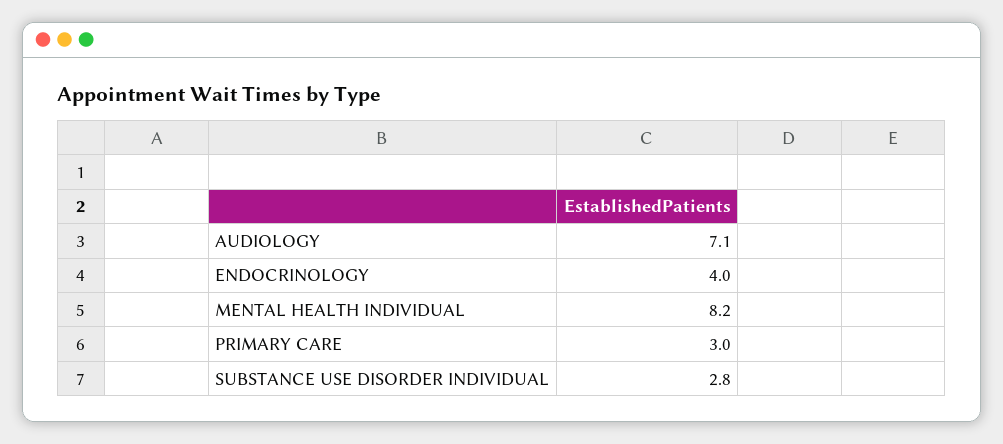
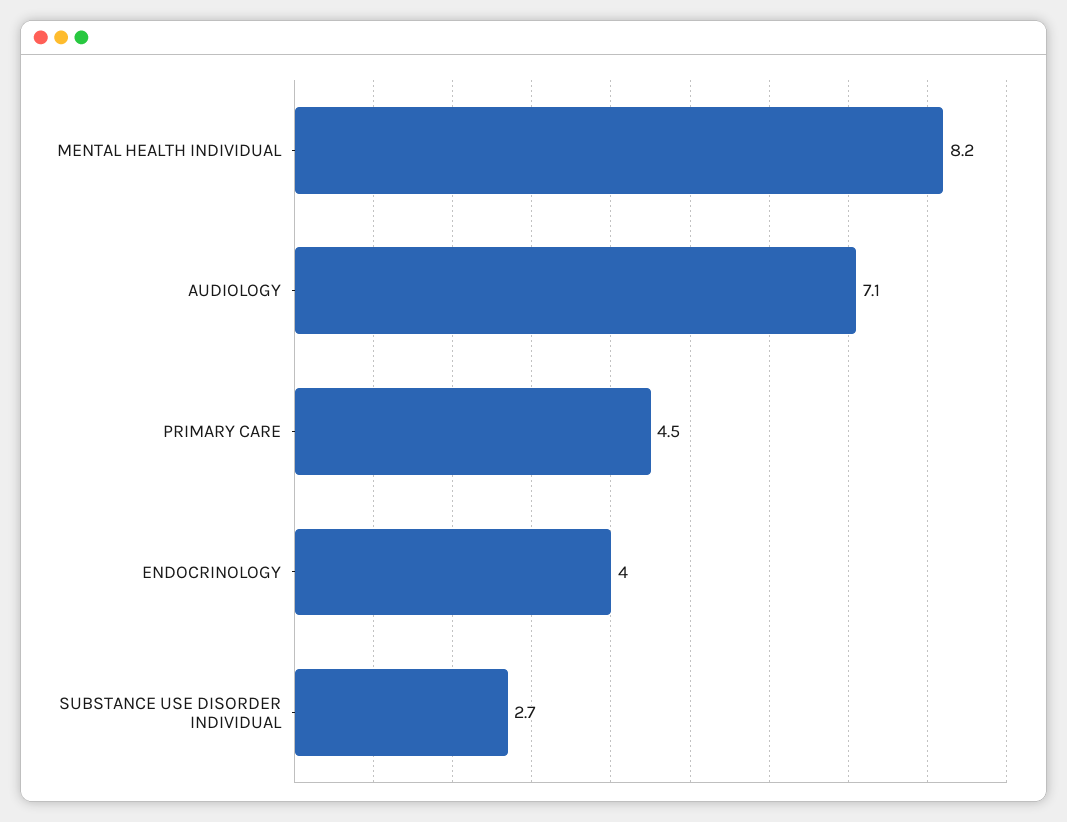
  {
    "AUDIOLOGY": 7.1,
    "ENDOCRINOLOGY": 4,
    "MENTAL HEALTH INDIVIDUAL": 8.2,
-   "PRIMARY CARE": 3,
+   "PRIMARY CARE": 4.5,
-   "SUBSTANCE USE DISORDER INDIVIDUAL": 2.8
+   "SUBSTANCE USE DISORDER INDIVIDUAL": 2.7
  }

